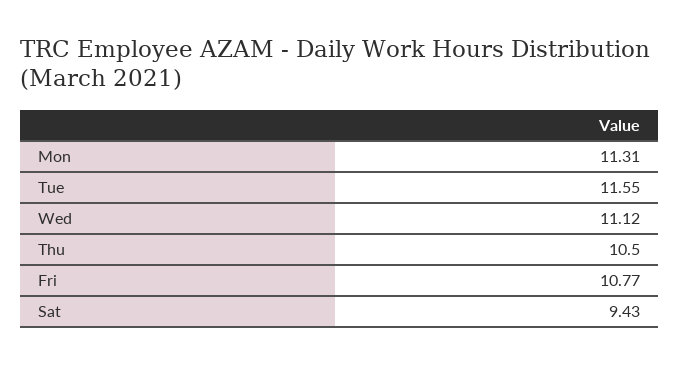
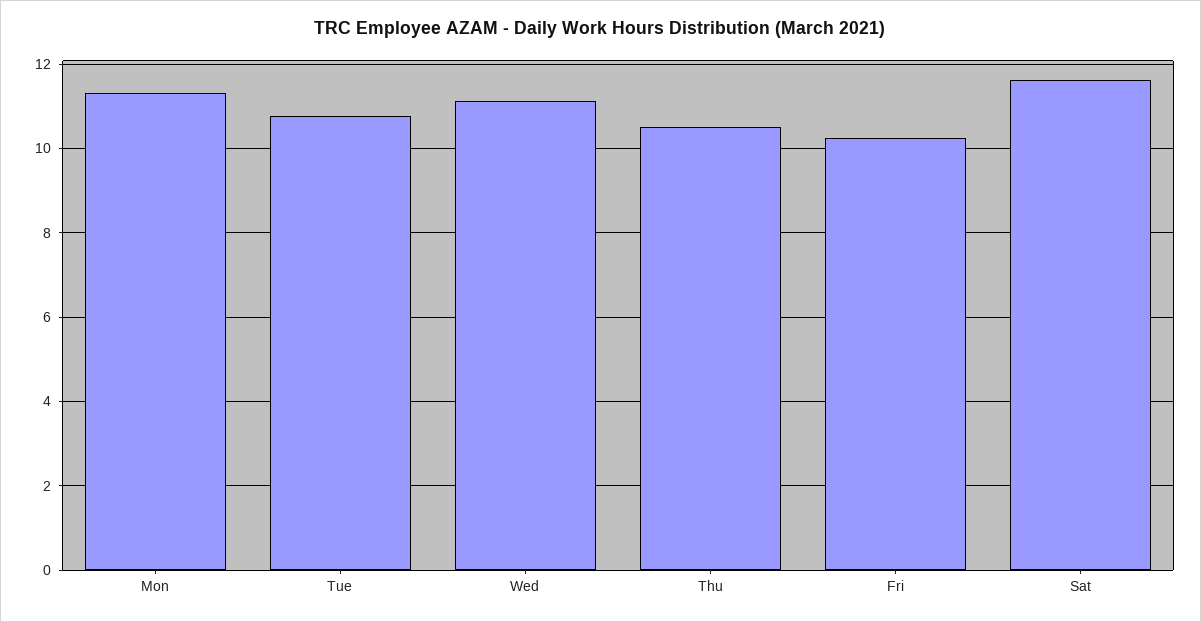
  {
    "Mon": 11.31,
-   "Tue": 11.55,
+   "Tue": 10.8,
    "Wed": 11.12,
    "Thu": 10.5,
-   "Fri": 10.77,
+   "Fri": 10.2,
-   "Sat": 9.43
+   "Sat": 11.6
  }

